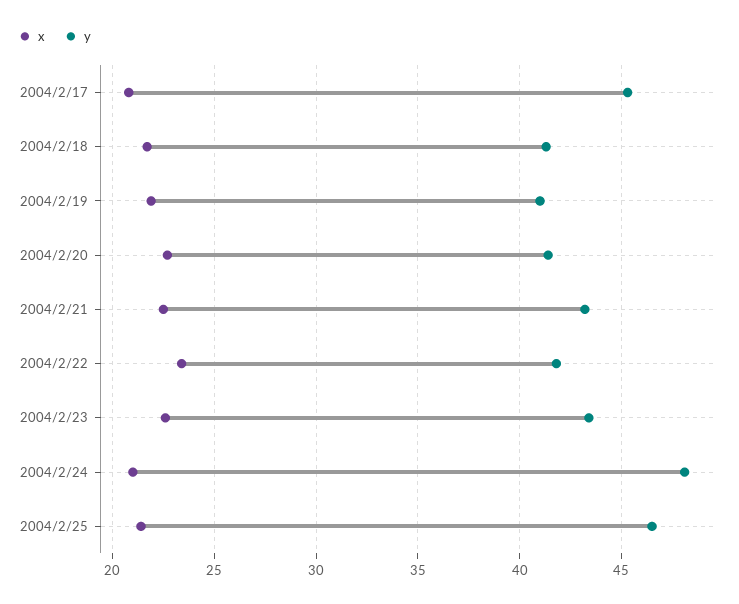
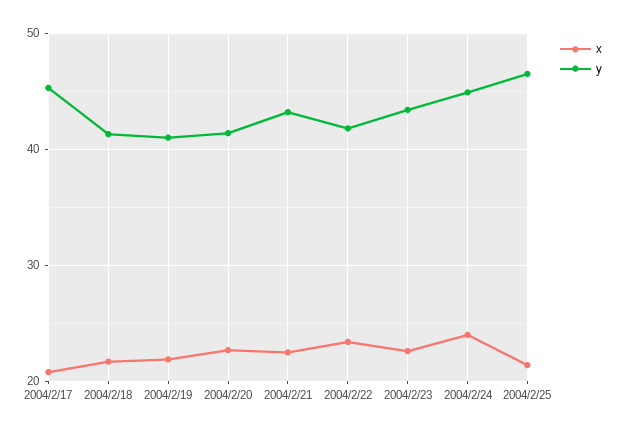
  {
    "x": {
      "2004/2/17": 21,
      "2004/2/18": 21.5,
      "2004/2/19": 22,
      "2004/2/20": 22.5,
      "2004/2/21": 22.5,
      "2004/2/22": 23.5,
      "2004/2/23": 22.5,
-     "2004/2/24": 21,
+     "2004/2/24": 24,
      "2004/2/25": 21.5
    },
    "y": {
      "2004/2/17": 45.5,
      "2004/2/18": 41.5,
      "2004/2/19": 41,
      "2004/2/20": 41.5,
      "2004/2/21": 43,
      "2004/2/22": 42,
      "2004/2/23": 43.5,
-     "2004/2/24": 48,
+     "2004/2/24": 45,
      "2004/2/25": 46.5
    }
  }

